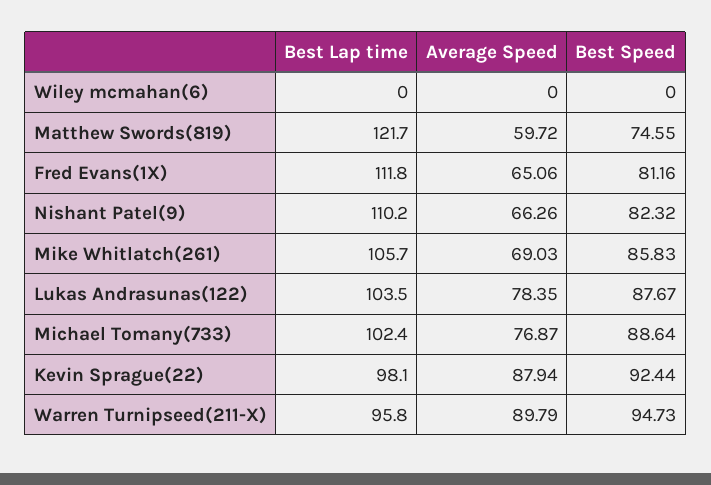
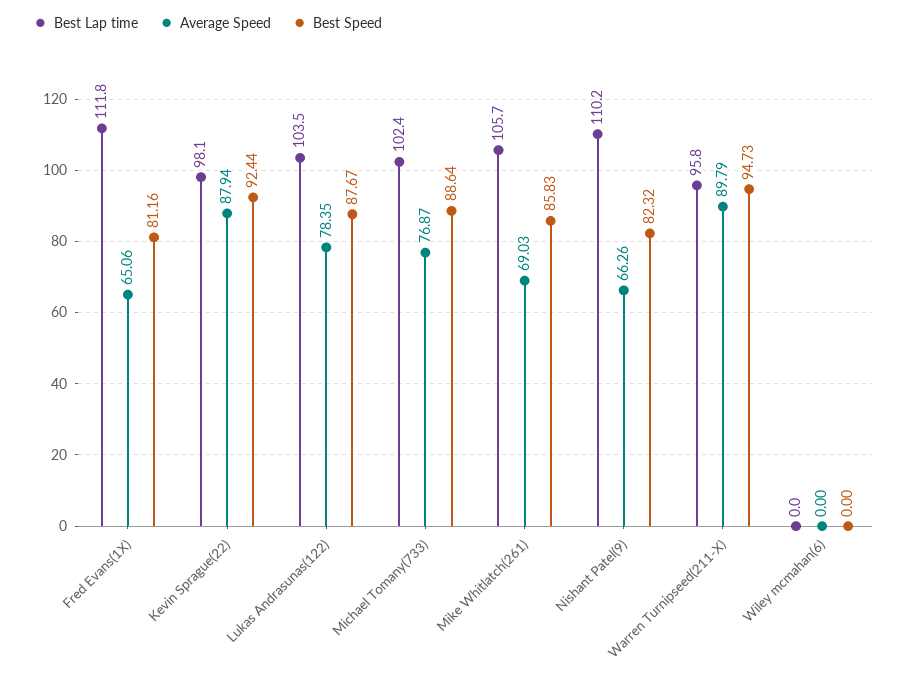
  {
    "Best Lap time": {
      "Wiley mcmahan(6)": 0,
-     "Matthew Swords(819)": 121.7,
      "Fred Evans(1X)": 111.8,
      "Nishant Patel(9)": 110.2,
      "Mike Whitlatch(261)": 105.7,
      "Lukas Andrasunas(122)": 103.5,
      "Michael Tomany(733)": 102.4,
      "Kevin Sprague(22)": 98.1,
      "Warren Turnipseed(211-X)": 95.8
    },
    "Average Speed": {
      "Wiley mcmahan(6)": 0,
-     "Matthew Swords(819)": 59.72,
      "Fred Evans(1X)": 65.06,
      "Nishant Patel(9)": 66.26,
      "Mike Whitlatch(261)": 69.03,
      "Lukas Andrasunas(122)": 78.35,
      "Michael Tomany(733)": 76.87,
      "Kevin Sprague(22)": 87.94,
      "Warren Turnipseed(211-X)": 89.79
    },
    "Best Speed": {
      "Wiley mcmahan(6)": 0,
-     "Matthew Swords(819)": 74.55,
      "Fred Evans(1X)": 81.16,
      "Nishant Patel(9)": 82.32,
      "Mike Whitlatch(261)": 85.83,
      "Lukas Andrasunas(122)": 87.67,
      "Michael Tomany(733)": 88.64,
      "Kevin Sprague(22)": 92.44,
      "Warren Turnipseed(211-X)": 94.73
    }
  }

